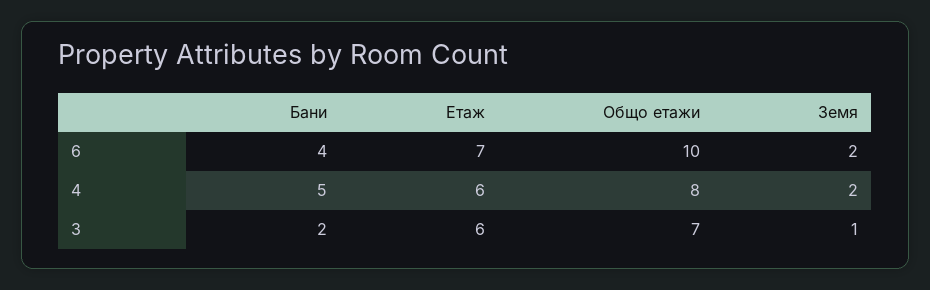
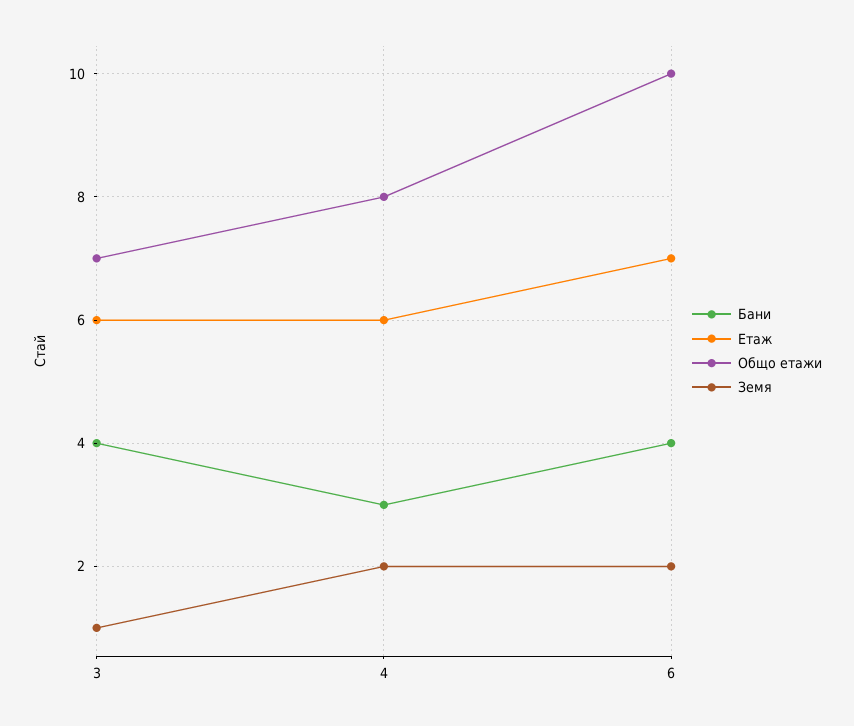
  {
    "Бани": {
      "6": 4,
-     "4": 5,
+     "4": 3,
-     "3": 2
+     "3": 4
    },
    "Етаж": {
      "6": 7,
      "4": 6,
      "3": 6
    },
    "Общо етажи": {
      "6": 10,
      "4": 8,
      "3": 7
    },
    "Земя": {
      "6": 2,
      "4": 2,
      "3": 1
    }
  }

